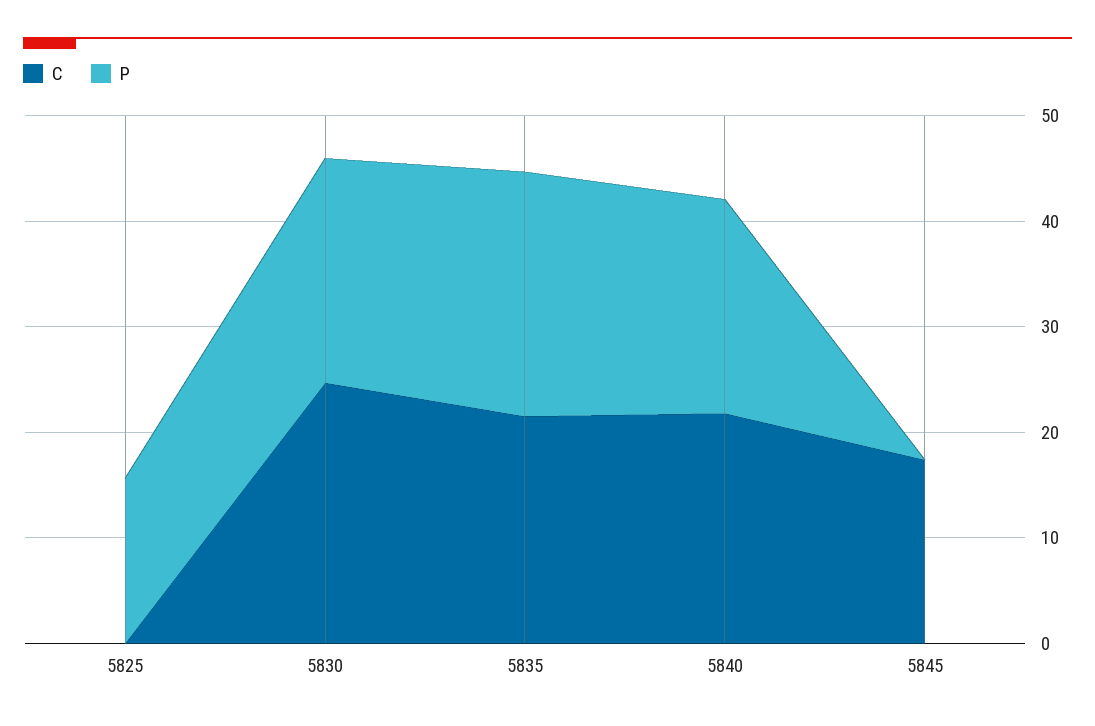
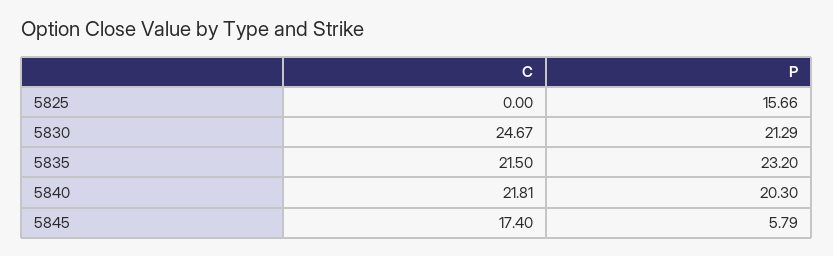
  {
    "C": {
      "5825": 0,
      "5830": 24.67,
      "5835": 21.5,
      "5840": 21.81,
      "5845": 17.4
    },
    "P": {
      "5825": 15.66,
      "5830": 21.29,
      "5835": 23.2,
      "5840": 20.3,
-     "5845": 0
+     "5845": 5.79
    }
  }

